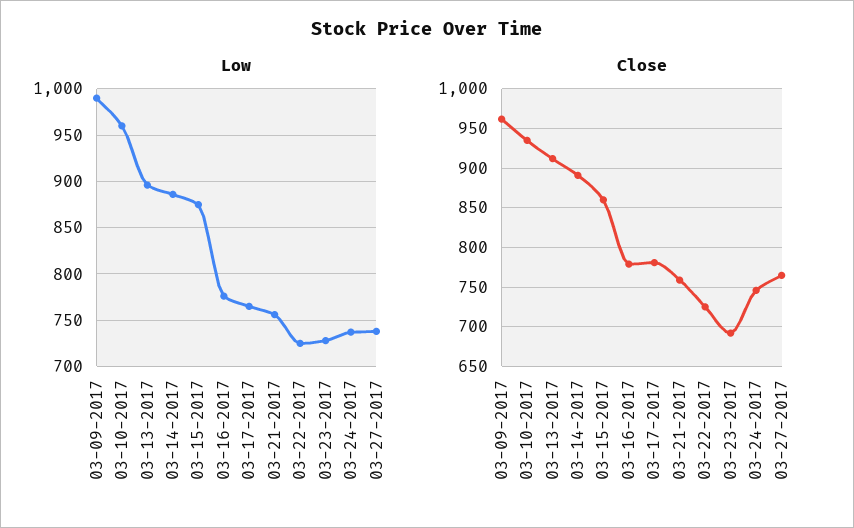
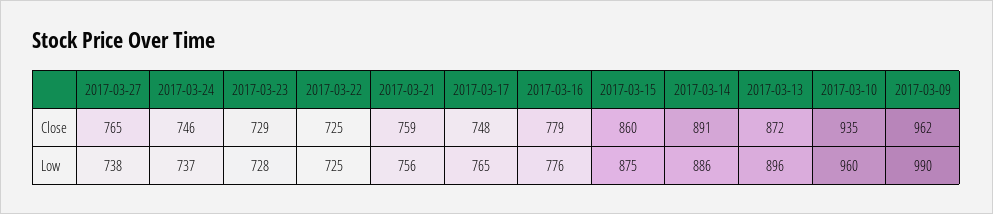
  {
    "Low": {
      "03-09-2017": 990,
      "03-10-2017": 960,
      "03-13-2017": 896,
      "03-14-2017": 886,
      "03-15-2017": 875,
      "03-16-2017": 776,
      "03-17-2017": 765,
      "03-21-2017": 756,
      "03-22-2017": 725,
      "03-23-2017": 728,
      "03-24-2017": 737,
      "03-27-2017": 738
    },
    "Close": {
      "03-09-2017": 962,
      "03-10-2017": 935,
-     "03-13-2017": 910,
+     "03-13-2017": 872,
      "03-14-2017": 891,
      "03-15-2017": 860,
      "03-16-2017": 779,
-     "03-17-2017": 780,
+     "03-17-2017": 748,
      "03-21-2017": 759,
      "03-22-2017": 725,
-     "03-23-2017": 690,
+     "03-23-2017": 729,
      "03-24-2017": 746,
      "03-27-2017": 765
    }
  }

